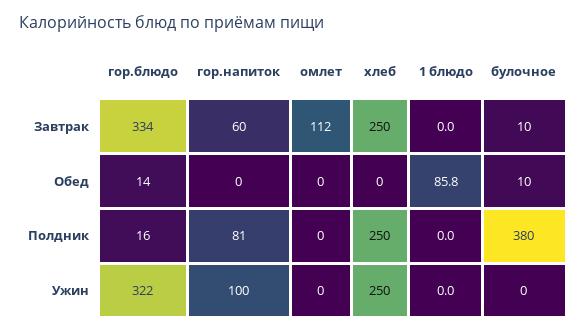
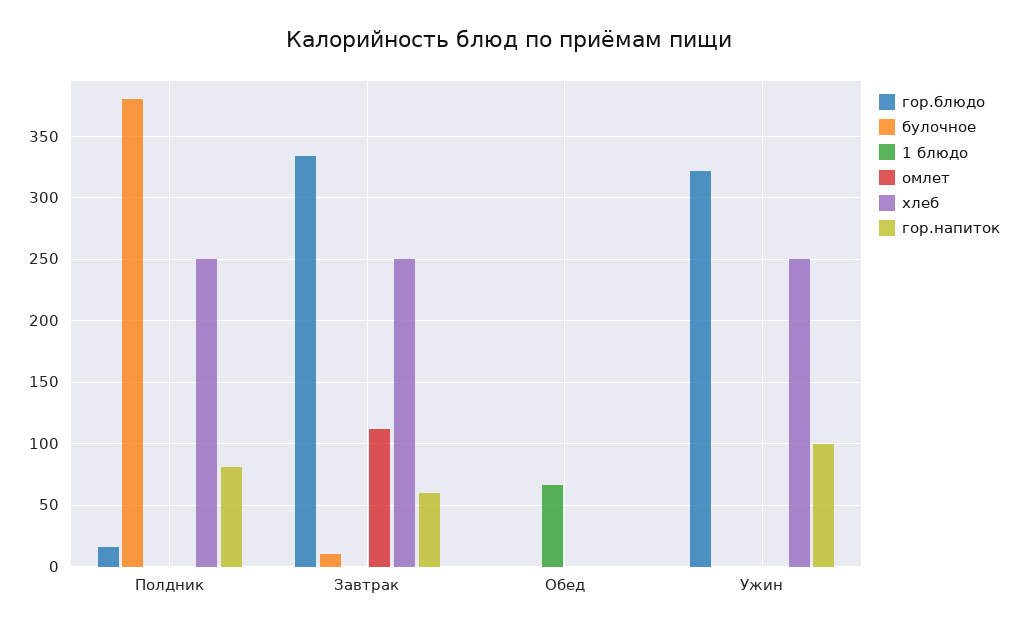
  {
    "гор.блюдо": {
      "Завтрак": 334,
-     "Обед": 14,
+     "Обед": 0,
      "Полдник": 16,
      "Ужин": 322
    },
    "гор.напиток": {
      "Завтрак": 60,
      "Обед": 0,
      "Полдник": 81,
      "Ужин": 100
    },
    "омлет": {
      "Завтрак": 112,
      "Обед": 0,
      "Полдник": 0,
      "Ужин": 0
    },
    "хлеб": {
      "Завтрак": 250,
      "Обед": 0,
      "Полдник": 250,
      "Ужин": 250
    },
    "1 блюдо": {
      "Завтрак": 0,
-     "Обед": 85.8,
+     "Обед": 65,
      "Полдник": 0,
      "Ужин": 0
    },
    "булочное": {
      "Завтрак": 10,
-     "Обед": 10,
+     "Обед": 0,
      "Полдник": 380,
      "Ужин": 0
    }
  }

